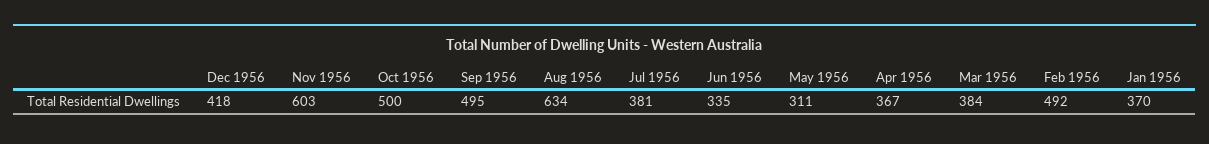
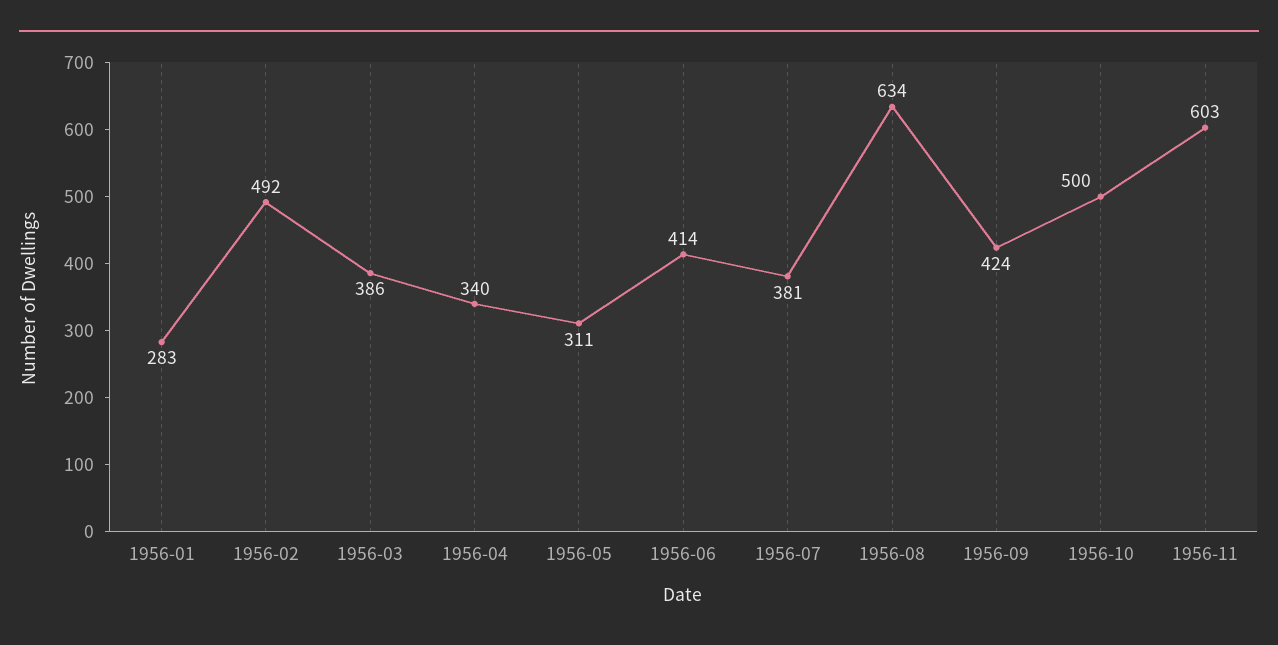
  {
-   "Dec 1956": 418,
    "Nov 1956": 603,
    "Oct 1956": 500,
-   "Sep 1956": 495,
+   "Sep 1956": 424,
    "Aug 1956": 634,
    "Jul 1956": 381,
-   "Jun 1956": 335,
+   "Jun 1956": 414,
    "May 1956": 311,
-   "Apr 1956": 367,
+   "Apr 1956": 340,
-   "Mar 1956": 384,
+   "Mar 1956": 386,
    "Feb 1956": 492,
-   "Jan 1956": 370
+   "Jan 1956": 283
  }

